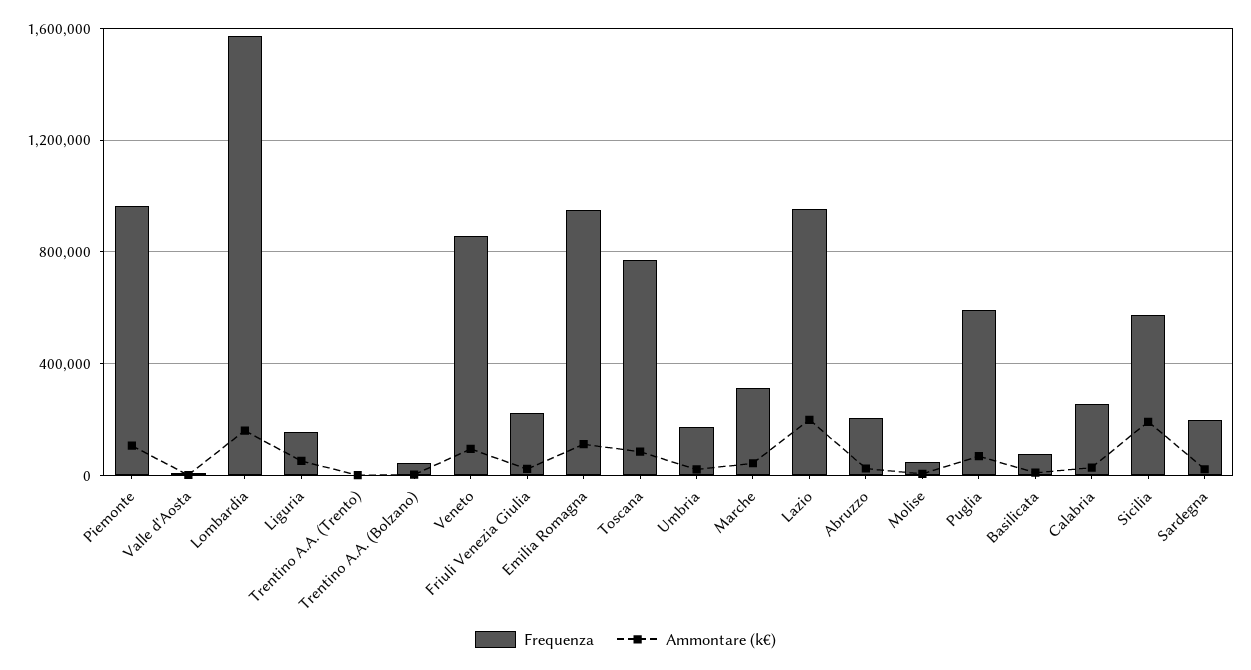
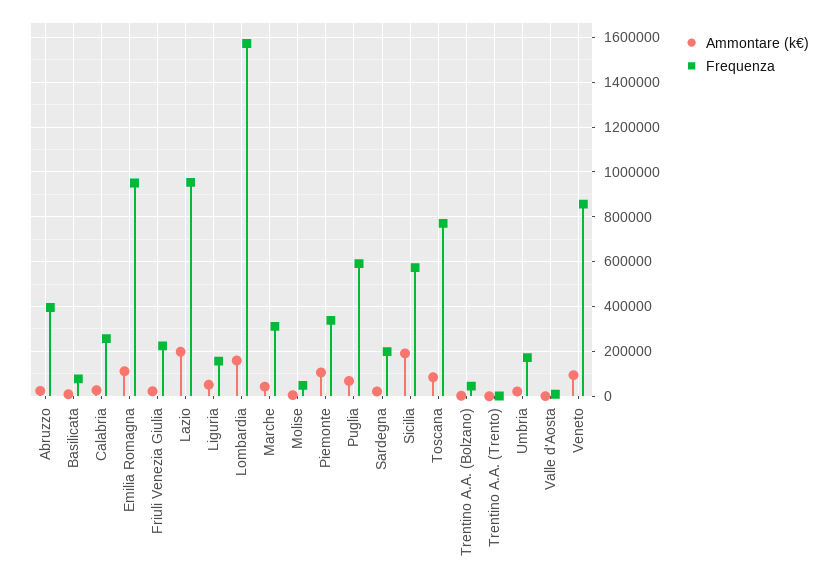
  {
    "Frequenza": {
-     "Piemonte": 950000,
+     "Piemonte": 350000,
      "Valle d'Aosta": 0,
      "Lombardia": 1550000,
      "Liguria": 150000,
      "Trentino A.A. (Trento)": 0,
      "Trentino A.A. (Bolzano)": 50000,
      "Veneto": 850000,
      "Friuli Venezia Giulia": 200000,
      "Emilia Romagna": 950000,
      "Toscana": 750000,
      "Umbria": 150000,
      "Marche": 300000,
      "Lazio": 950000,
-     "Abruzzo": 200000,
+     "Abruzzo": 400000,
      "Molise": 50000,
      "Puglia": 600000,
      "Basilicata": 100000,
      "Calabria": 250000,
      "Sicilia": 550000,
      "Sardegna": 200000
    },
    "Ammontare (k€)": {
      "Piemonte": 100000,
      "Valle d'Aosta": 0,
      "Lombardia": 150000,
      "Liguria": 50000,
      "Trentino A.A. (Trento)": 0,
      "Trentino A.A. (Bolzano)": 0,
      "Veneto": 100000,
      "Friuli Venezia Giulia": 0,
      "Emilia Romagna": 100000,
      "Toscana": 100000,
      "Umbria": 0,
      "Marche": 50000,
      "Lazio": 200000,
      "Abruzzo": 0,
      "Molise": 0,
      "Puglia": 50000,
      "Basilicata": 0,
      "Calabria": 50000,
      "Sicilia": 200000,
      "Sardegna": 0
    }
  }

